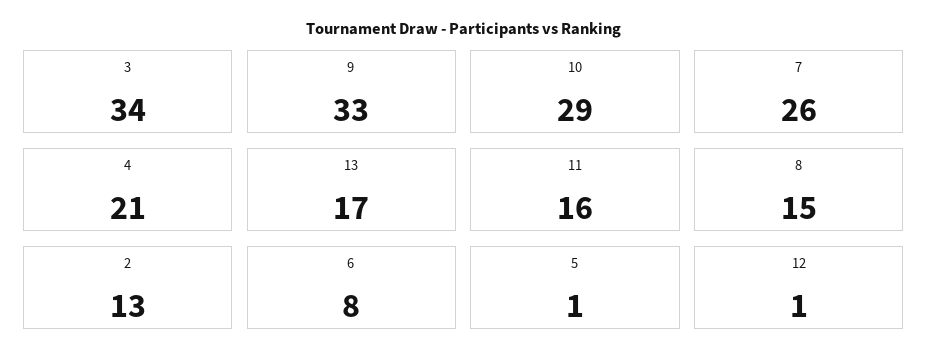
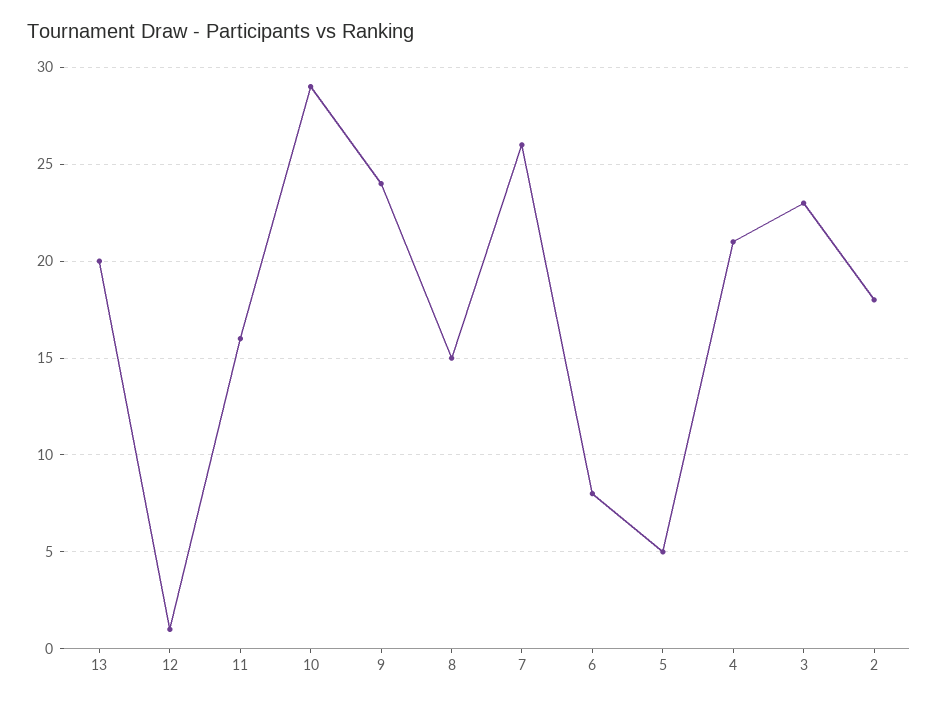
  {
-   "3": 34,
+   "3": 23,
-   "9": 33,
+   "9": 24,
    "10": 29,
    "7": 26,
    "4": 21,
-   "13": 17,
+   "13": 20,
    "11": 16,
    "8": 15,
-   "2": 13,
+   "2": 18,
    "6": 8,
-   "5": 1,
+   "5": 5,
    "12": 1
  }

